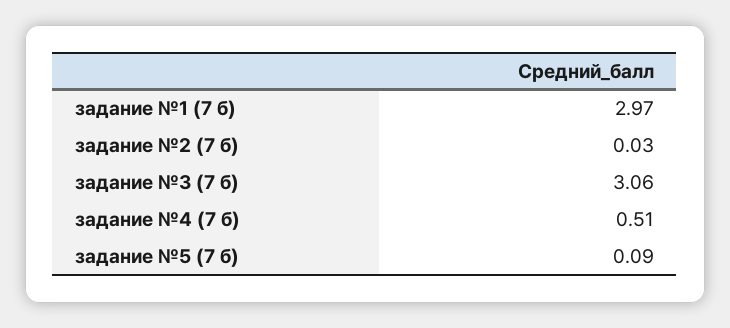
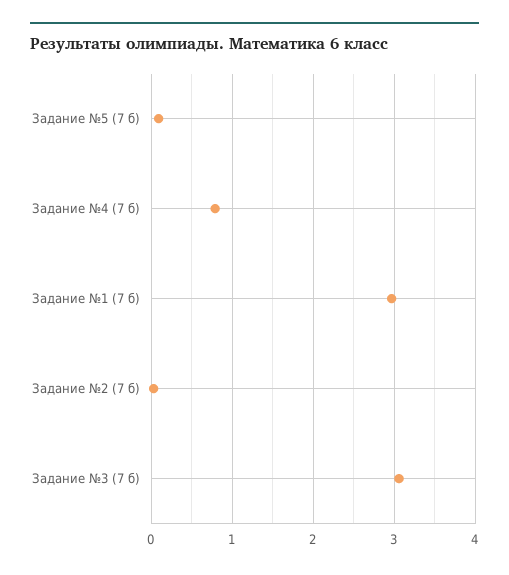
  {
    "задание №1 (7 б)": 2.97,
    "задание №2 (7 б)": 0.03,
    "задание №3 (7 б)": 3.06,
-   "задание №4 (7 б)": 0.51,
+   "задание №4 (7 б)": 0.8,
    "задание №5 (7 б)": 0.09
  }

